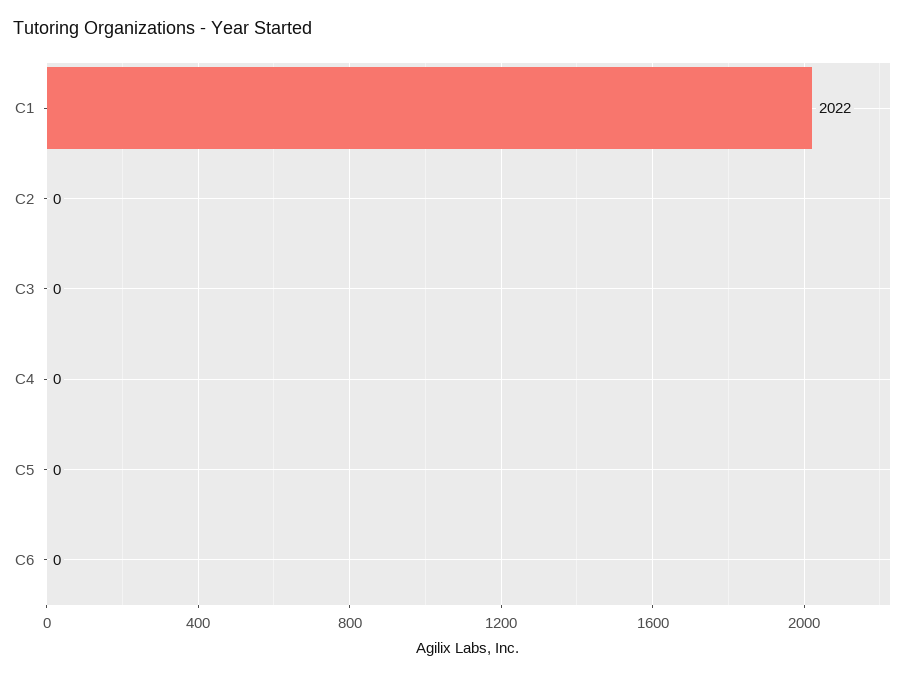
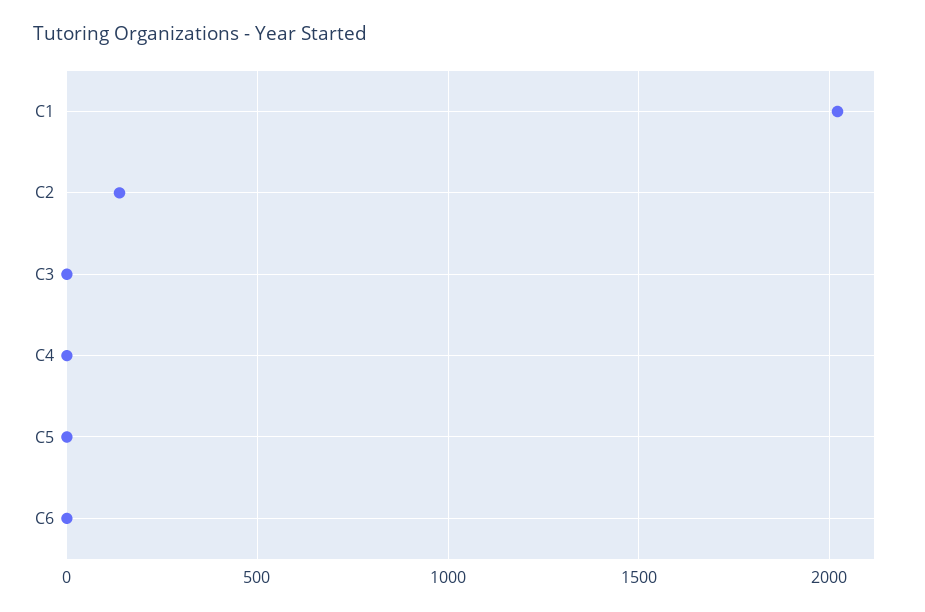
  {
    "C1": 2022,
-   "C2": 0,
+   "C2": 150,
    "C3": 0,
    "C4": 0,
    "C5": 0,
    "C6": 0
  }

